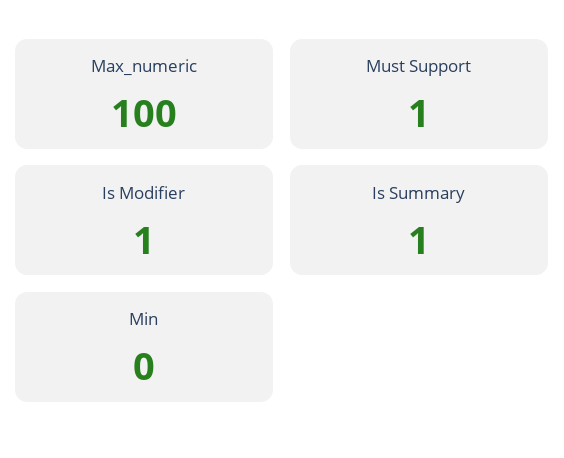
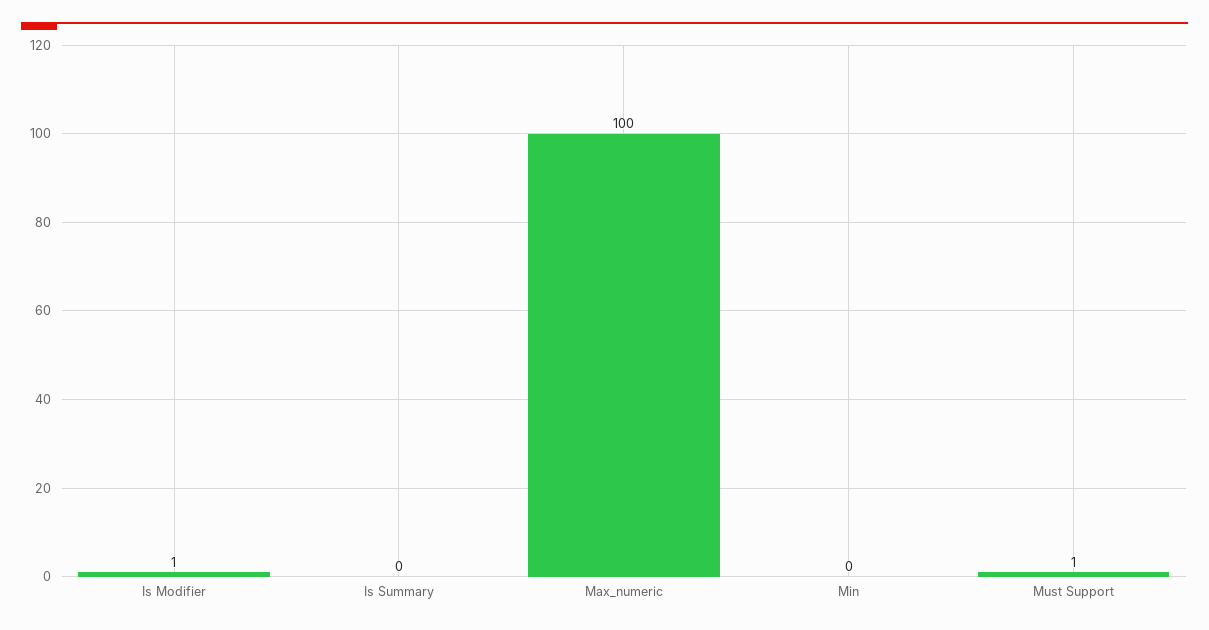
  {
    "Max_numeric": 100,
    "Must Support": 1,
    "Is Modifier": 1,
-   "Is Summary": 1,
+   "Is Summary": 0,
    "Min": 0
  }

